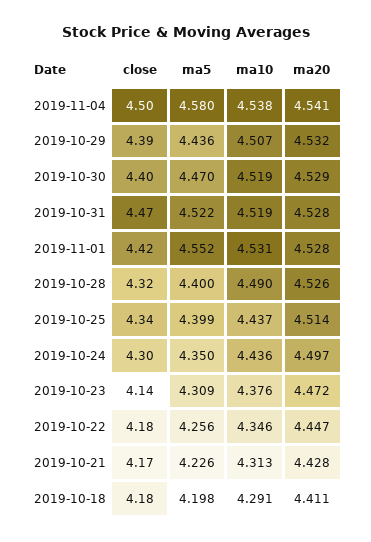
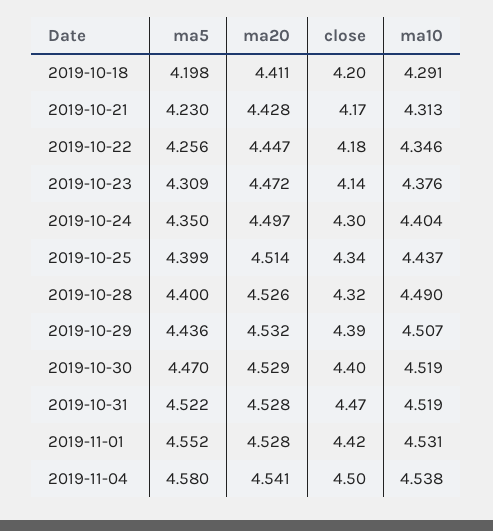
  {
    "close": {
      "2019-11-04": 4.5,
      "2019-10-29": 4.39,
      "2019-10-30": 4.4,
      "2019-10-31": 4.47,
      "2019-11-01": 4.42,
      "2019-10-28": 4.32,
      "2019-10-25": 4.34,
      "2019-10-24": 4.3,
      "2019-10-23": 4.14,
      "2019-10-22": 4.18,
      "2019-10-21": 4.17,
-     "2019-10-18": 4.18
+     "2019-10-18": 4.2
    },
    "ma5": {
      "2019-11-04": 4.58,
      "2019-10-29": 4.436,
      "2019-10-30": 4.47,
      "2019-10-31": 4.522,
      "2019-11-01": 4.552,
      "2019-10-28": 4.4,
      "2019-10-25": 4.399,
      "2019-10-24": 4.35,
      "2019-10-23": 4.309,
      "2019-10-22": 4.256,
-     "2019-10-21": 4.226,
+     "2019-10-21": 4.23,
      "2019-10-18": 4.198
    },
    "ma10": {
      "2019-11-04": 4.538,
      "2019-10-29": 4.507,
      "2019-10-30": 4.519,
      "2019-10-31": 4.519,
      "2019-11-01": 4.531,
      "2019-10-28": 4.49,
      "2019-10-25": 4.437,
-     "2019-10-24": 4.436,
+     "2019-10-24": 4.404,
      "2019-10-23": 4.376,
      "2019-10-22": 4.346,
      "2019-10-21": 4.313,
      "2019-10-18": 4.291
    },
    "ma20": {
      "2019-11-04": 4.541,
      "2019-10-29": 4.532,
      "2019-10-30": 4.529,
      "2019-10-31": 4.528,
      "2019-11-01": 4.528,
      "2019-10-28": 4.526,
      "2019-10-25": 4.514,
      "2019-10-24": 4.497,
      "2019-10-23": 4.472,
      "2019-10-22": 4.447,
      "2019-10-21": 4.428,
      "2019-10-18": 4.411
    }
  }

